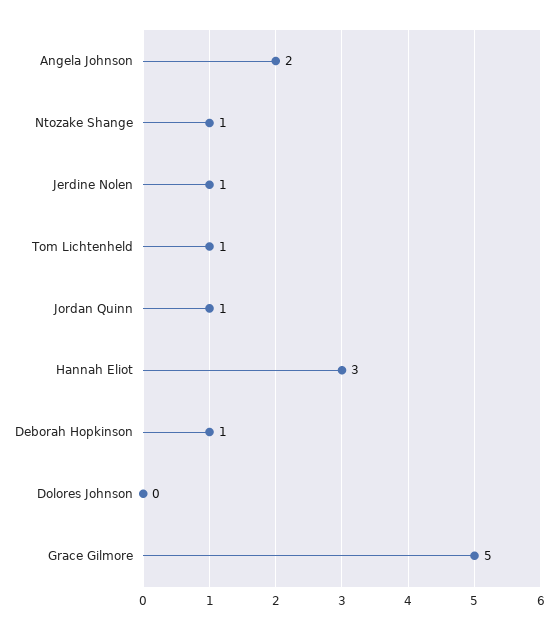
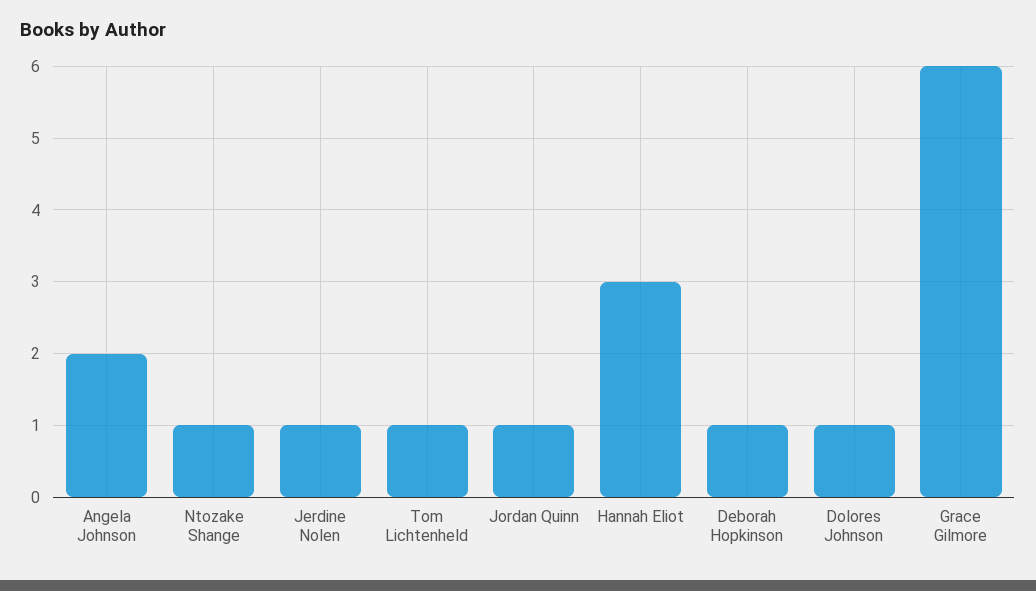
  {
    "Angela Johnson": 2,
    "Ntozake Shange": 1,
    "Jerdine Nolen": 1,
    "Tom Lichtenheld": 1,
    "Jordan Quinn": 1,
    "Hannah Eliot": 3,
    "Deborah Hopkinson": 1,
-   "Dolores Johnson": 0,
+   "Dolores Johnson": 1,
-   "Grace Gilmore": 5
+   "Grace Gilmore": 6
  }

